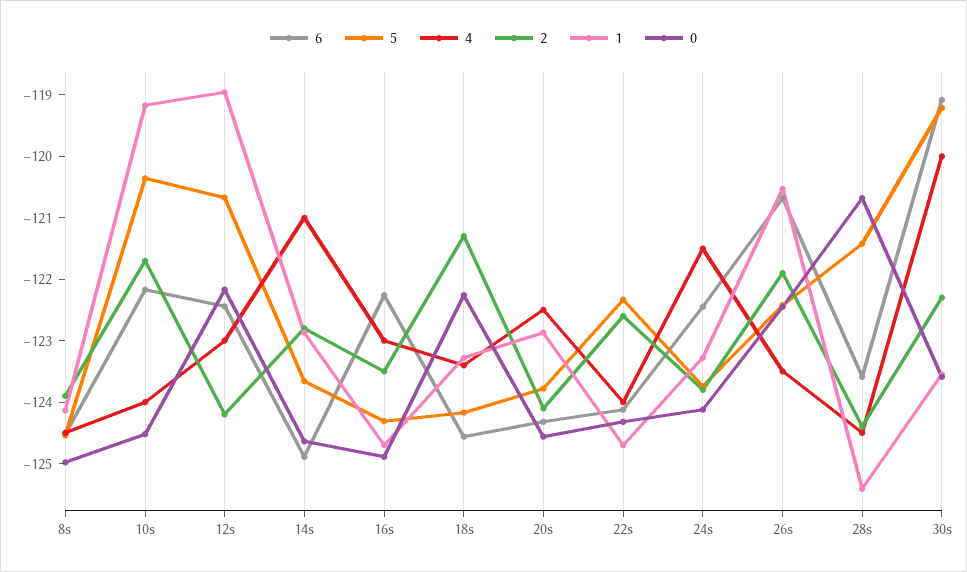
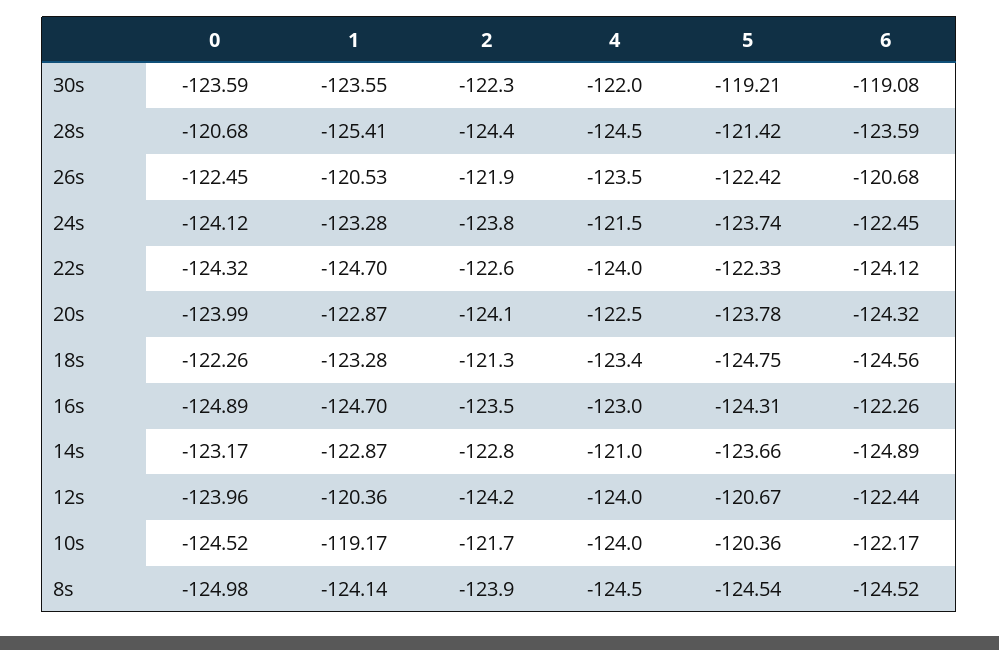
  {
    "6": {
      "8s": -124.52,
      "10s": -122.17,
      "12s": -122.44,
      "14s": -124.89,
      "16s": -122.26,
      "18s": -124.56,
      "20s": -124.32,
      "22s": -124.12,
      "24s": -122.45,
      "26s": -120.68,
      "28s": -123.59,
      "30s": -119.08
    },
    "5": {
      "8s": -124.54,
      "10s": -120.36,
      "12s": -120.67,
      "14s": -123.66,
      "16s": -124.31,
-     "18s": -124.2,
+     "18s": -124.75,
      "20s": -123.78,
      "22s": -122.33,
      "24s": -123.74,
      "26s": -122.42,
      "28s": -121.42,
      "30s": -119.21
    },
    "4": {
      "8s": -124.5,
      "10s": -124,
-     "12s": -123,
+     "12s": -124,
      "14s": -121,
      "16s": -123,
      "18s": -123.4,
      "20s": -122.5,
      "22s": -124,
      "24s": -121.5,
      "26s": -123.5,
      "28s": -124.5,
-     "30s": -120
+     "30s": -122
    },
    "2": {
      "8s": -123.9,
      "10s": -121.7,
      "12s": -124.2,
      "14s": -122.8,
      "16s": -123.5,
      "18s": -121.3,
      "20s": -124.1,
      "22s": -122.6,
      "24s": -123.8,
      "26s": -121.9,
      "28s": -124.4,
      "30s": -122.3
    },
    "1": {
      "8s": -124.14,
      "10s": -119.17,
-     "12s": -119,
+     "12s": -120.36,
      "14s": -122.87,
      "16s": -124.7,
      "18s": -123.28,
      "20s": -122.87,
      "22s": -124.7,
      "24s": -123.28,
      "26s": -120.53,
      "28s": -125.41,
      "30s": -123.55
    },
    "0": {
      "8s": -124.98,
      "10s": -124.52,
-     "12s": -122.2,
+     "12s": -123.96,
-     "14s": -124.6,
+     "14s": -123.17,
      "16s": -124.89,
      "18s": -122.26,
-     "20s": -124.6,
+     "20s": -123.99,
      "22s": -124.32,
      "24s": -124.12,
      "26s": -122.45,
      "28s": -120.68,
      "30s": -123.59
    }
  }

